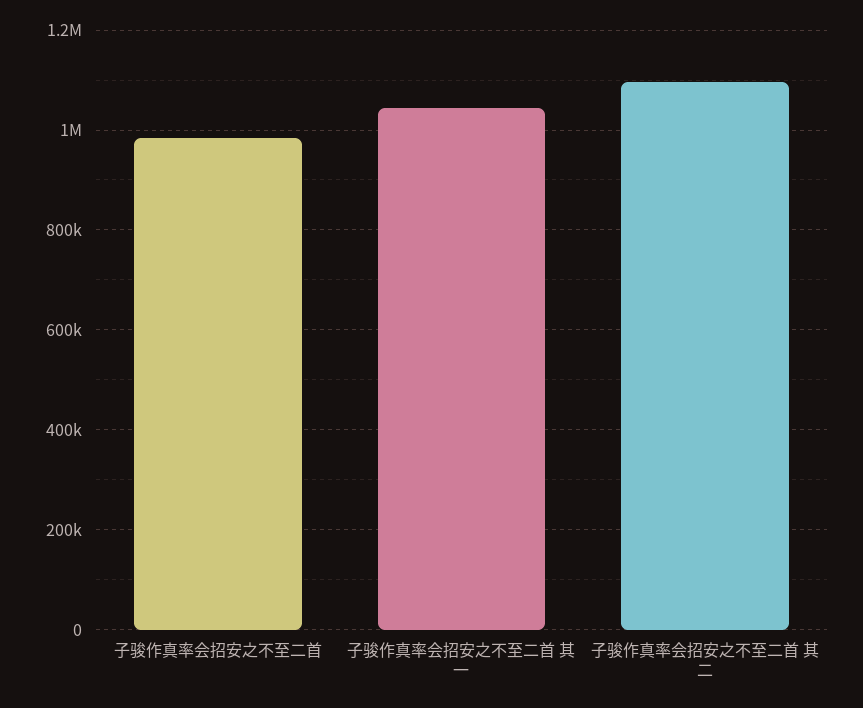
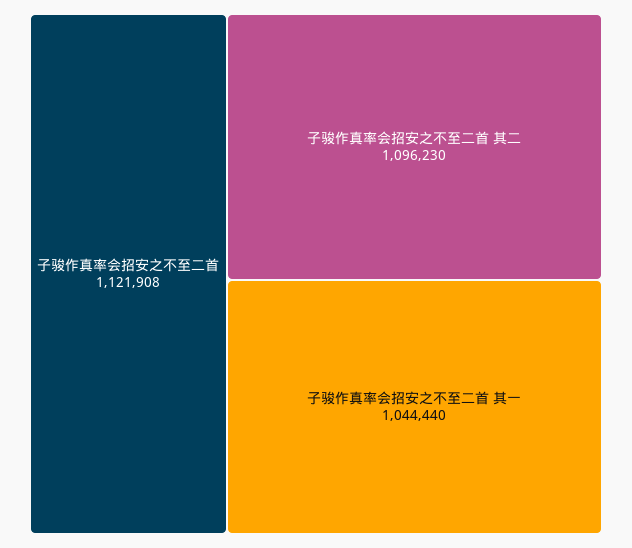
  {
-   "子骏作真率会招安之不至二首": 980000,
+   "子骏作真率会招安之不至二首": 1121908,
    "子骏作真率会招安之不至二首 其一": 1044440,
    "子骏作真率会招安之不至二首 其二": 1096230
  }

